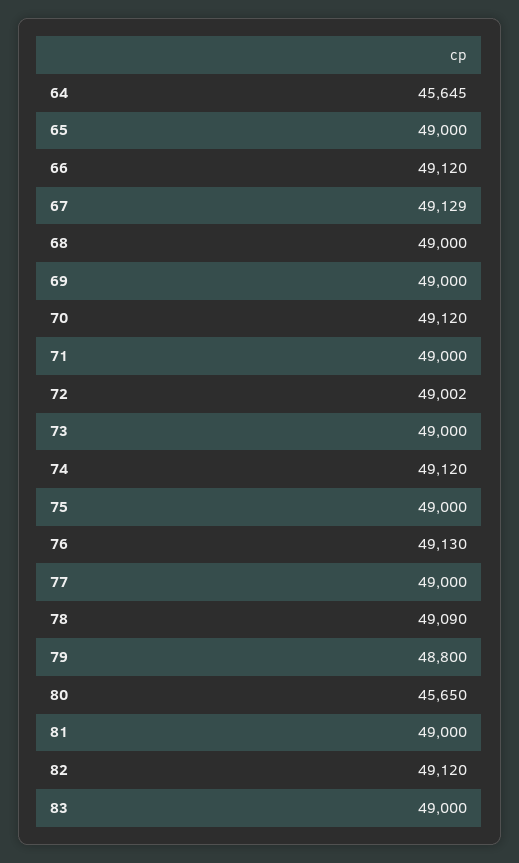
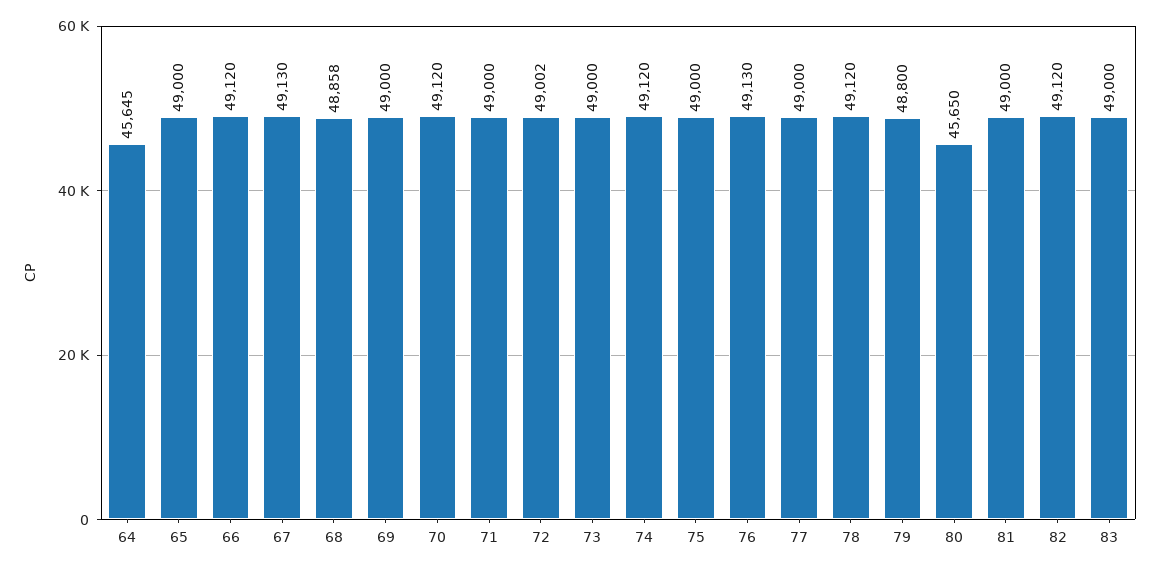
  {
    "64": 45645,
    "65": 49000,
    "66": 49120,
-   "67": 49129,
+   "67": 49130,
-   "68": 49000,
+   "68": 48858,
    "69": 49000,
    "70": 49120,
    "71": 49000,
    "72": 49002,
    "73": 49000,
    "74": 49120,
    "75": 49000,
    "76": 49130,
    "77": 49000,
-   "78": 49090,
+   "78": 49120,
    "79": 48800,
    "80": 45650,
    "81": 49000,
    "82": 49120,
    "83": 49000
  }

